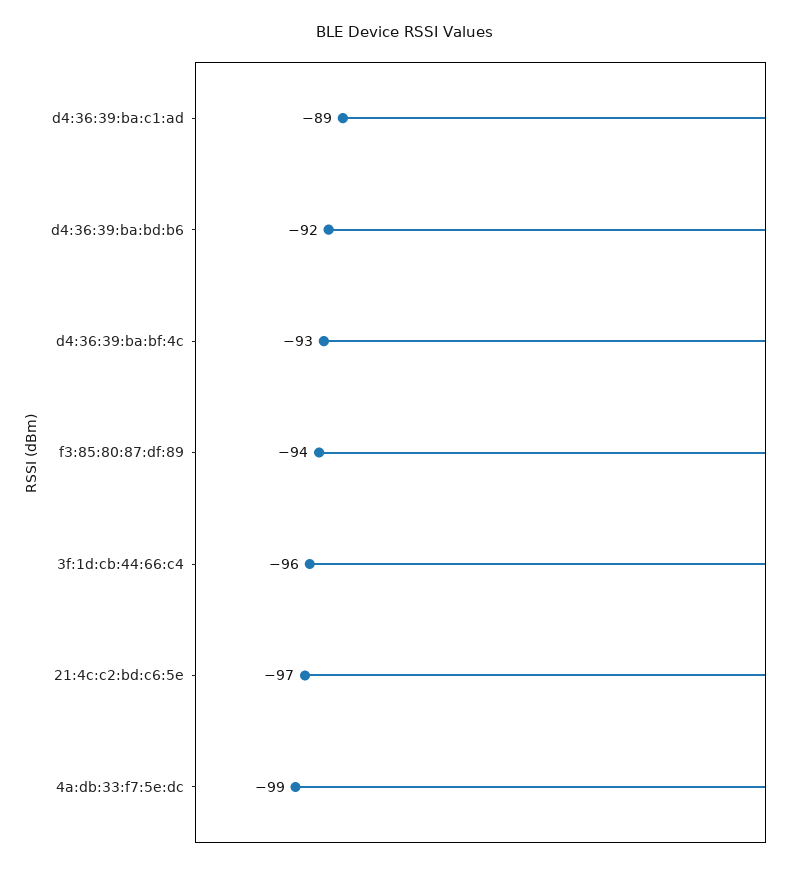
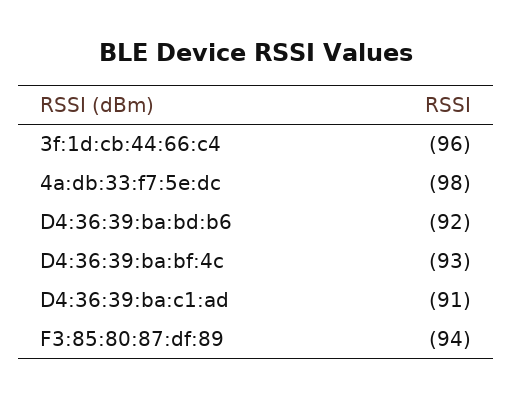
  {
-   "d4:36:39:ba:c1:ad": -89,
+   "d4:36:39:ba:c1:ad": -91,
    "d4:36:39:ba:bd:b6": -92,
    "d4:36:39:ba:bf:4c": -93,
    "f3:85:80:87:df:89": -94,
    "3f:1d:cb:44:66:c4": -96,
-   "21:4c:c2:bd:c6:5e": -97,
-   "4a:db:33:f7:5e:dc": -99
+   "4a:db:33:f7:5e:dc": -98
  }

